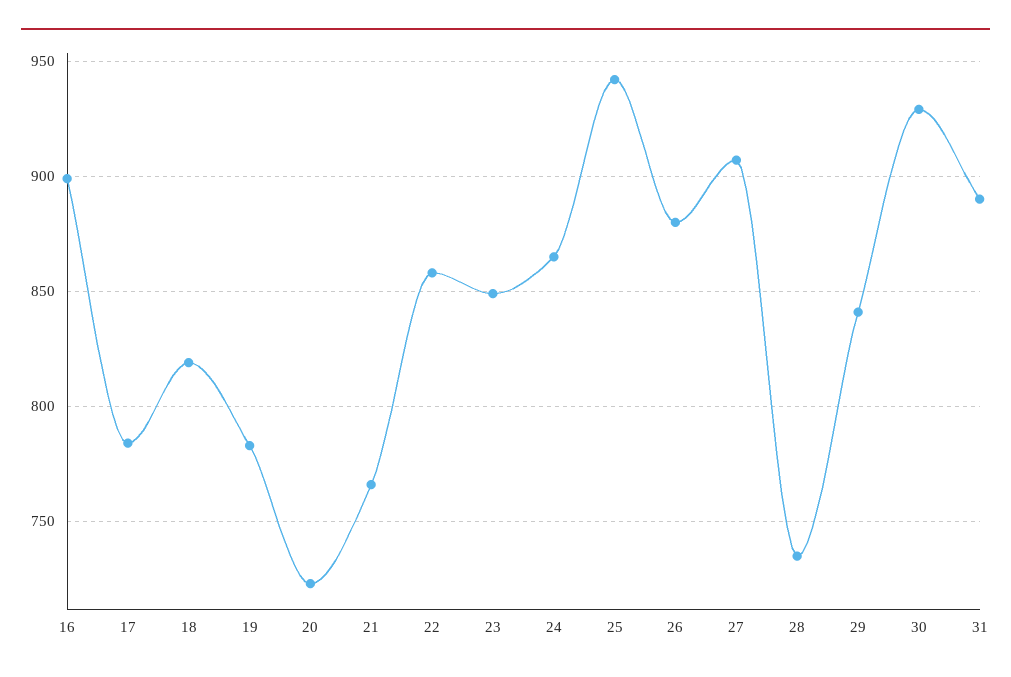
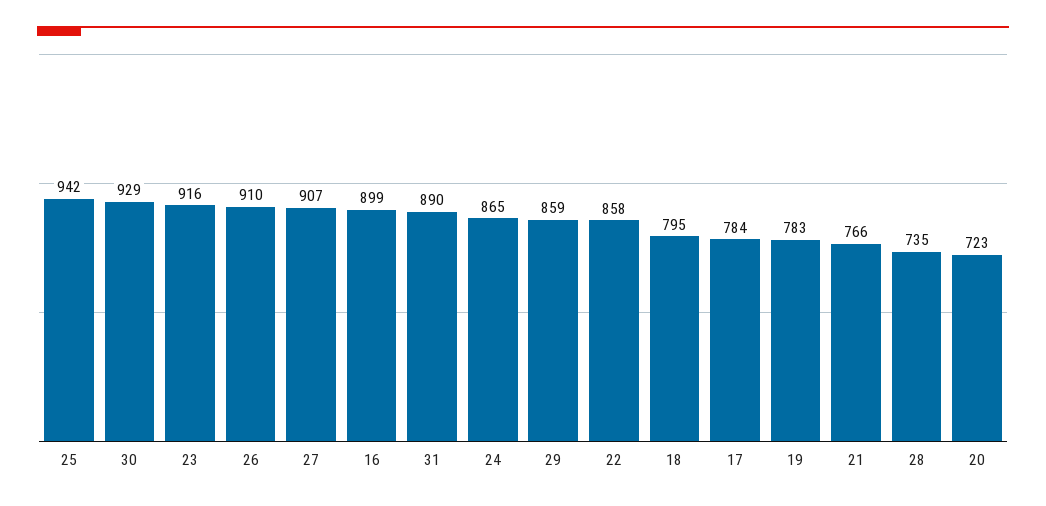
  {
    "16": 899,
    "17": 784,
-   "18": 820,
+   "18": 795,
    "19": 783,
    "20": 723,
    "21": 766,
    "22": 858,
-   "23": 850,
+   "23": 916,
    "24": 865,
    "25": 942,
-   "26": 880,
+   "26": 910,
    "27": 907,
    "28": 735,
-   "29": 840,
+   "29": 859,
    "30": 929,
    "31": 890
  }

